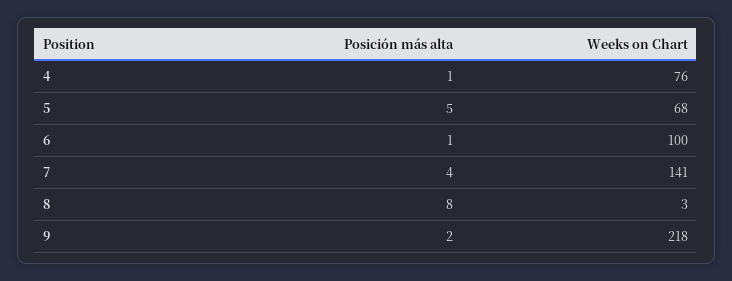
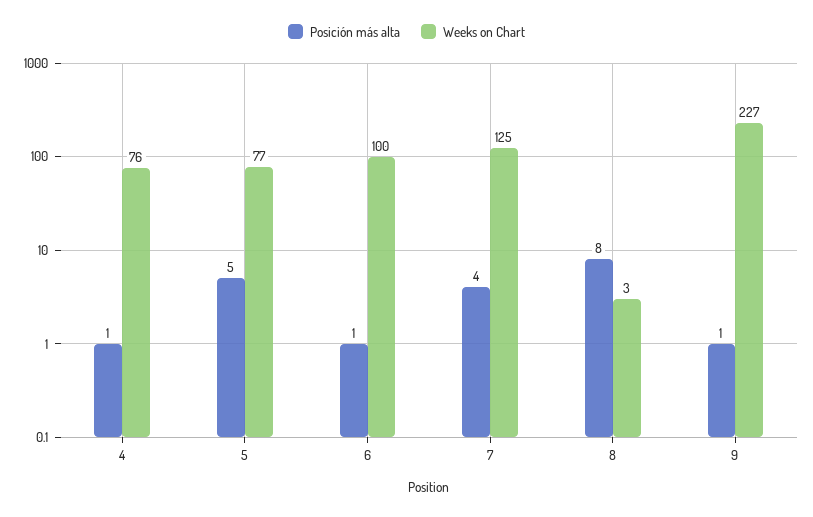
  {
    "Posición más alta": {
      "4": 1,
      "5": 5,
      "6": 1,
      "7": 4,
      "8": 8,
-     "9": 2
+     "9": 1
    },
    "Weeks on Chart": {
      "4": 76,
-     "5": 68,
+     "5": 77,
      "6": 100,
-     "7": 141,
+     "7": 125,
      "8": 3,
-     "9": 218
+     "9": 227
    }
  }

